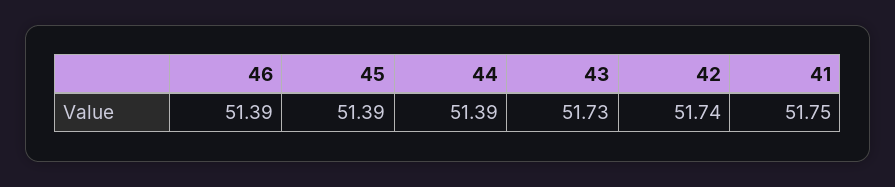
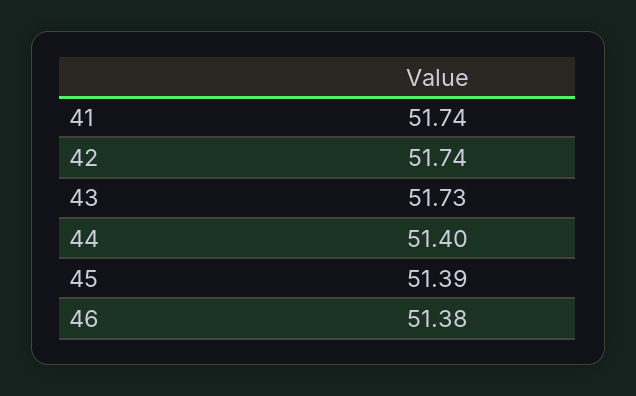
  {
-   "46": 51.39,
+   "46": 51.38,
    "45": 51.39,
-   "44": 51.39,
+   "44": 51.4,
    "43": 51.73,
    "42": 51.74,
-   "41": 51.75
+   "41": 51.74
  }

